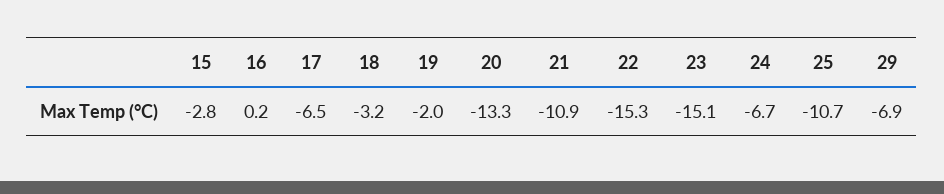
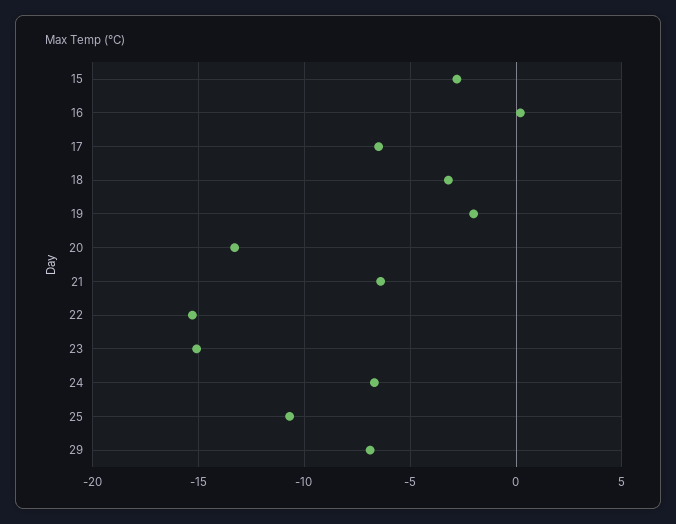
  {
    "15": -2.8,
    "16": 0.2,
    "17": -6.5,
    "18": -3.2,
    "19": -2,
    "20": -13.3,
-   "21": -10.9,
+   "21": -6.5,
    "22": -15.3,
    "23": -15.1,
    "24": -6.7,
    "25": -10.7,
    "29": -6.9
  }

